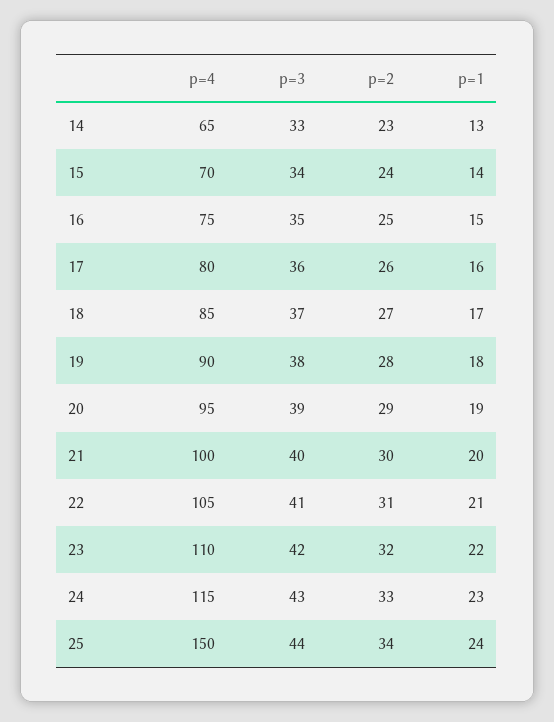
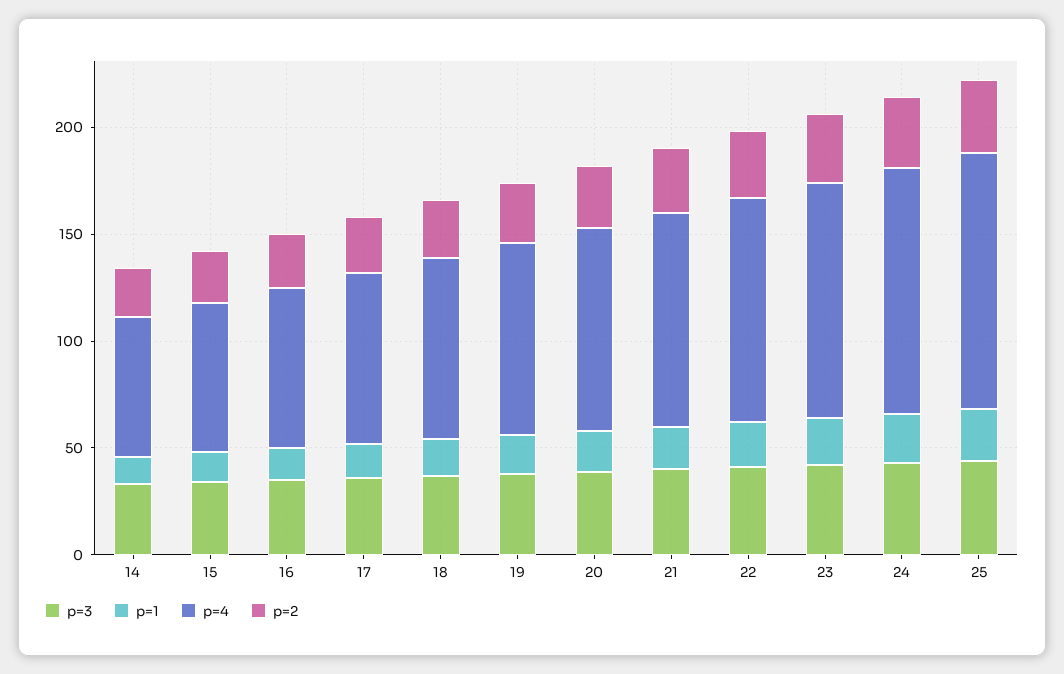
  {
    "p=4": {
      "14": 65,
      "15": 70,
      "16": 75,
      "17": 80,
      "18": 85,
      "19": 90,
      "20": 95,
      "21": 100,
      "22": 105,
      "23": 110,
      "24": 115,
-     "25": 150
+     "25": 120
    },
    "p=3": {
      "14": 33,
      "15": 34,
      "16": 35,
      "17": 36,
      "18": 37,
      "19": 38,
      "20": 39,
      "21": 40,
      "22": 41,
      "23": 42,
      "24": 43,
      "25": 44
    },
    "p=2": {
      "14": 23,
      "15": 24,
      "16": 25,
      "17": 26,
      "18": 27,
      "19": 28,
      "20": 29,
      "21": 30,
      "22": 31,
      "23": 32,
      "24": 33,
      "25": 34
    },
    "p=1": {
      "14": 13,
      "15": 14,
      "16": 15,
      "17": 16,
      "18": 17,
      "19": 18,
      "20": 19,
      "21": 20,
      "22": 21,
      "23": 22,
      "24": 23,
      "25": 24
    }
  }

